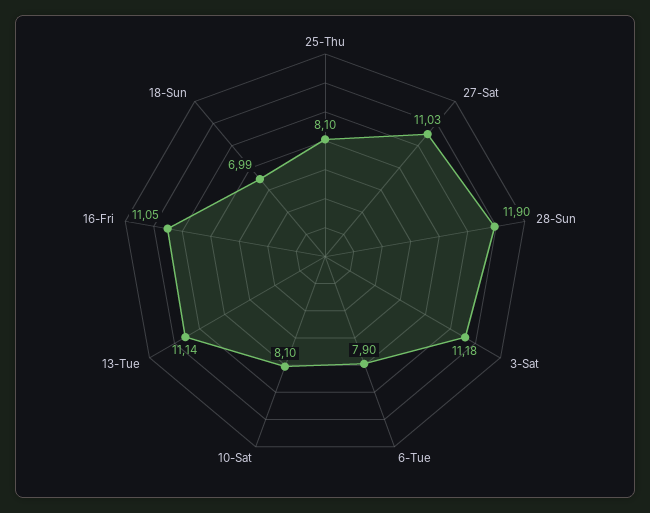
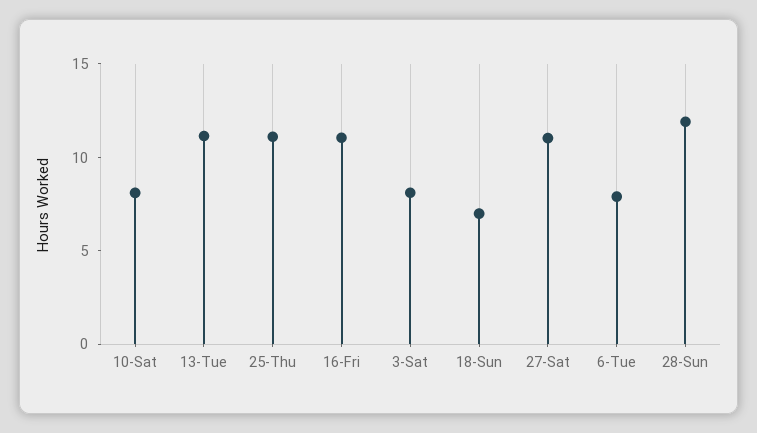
  {
-   "25-Thu": 8.1,
+   "25-Thu": 11,
    "27-Sat": 11.03,
    "28-Sun": 11.9,
-   "3-Sat": 11.18,
+   "3-Sat": 8,
    "6-Tue": 7.9,
    "10-Sat": 8.1,
    "13-Tue": 11.14,
    "16-Fri": 11.05,
    "18-Sun": 6.99
  }

